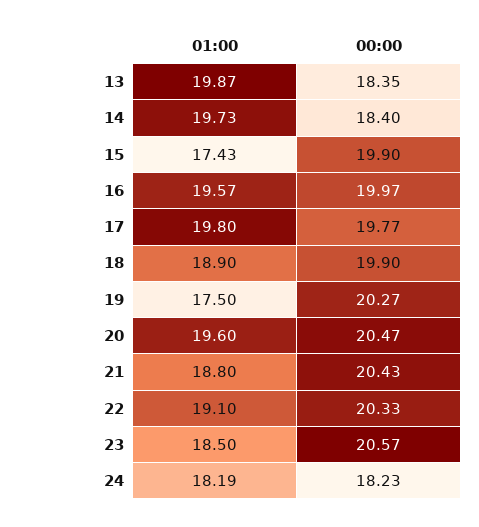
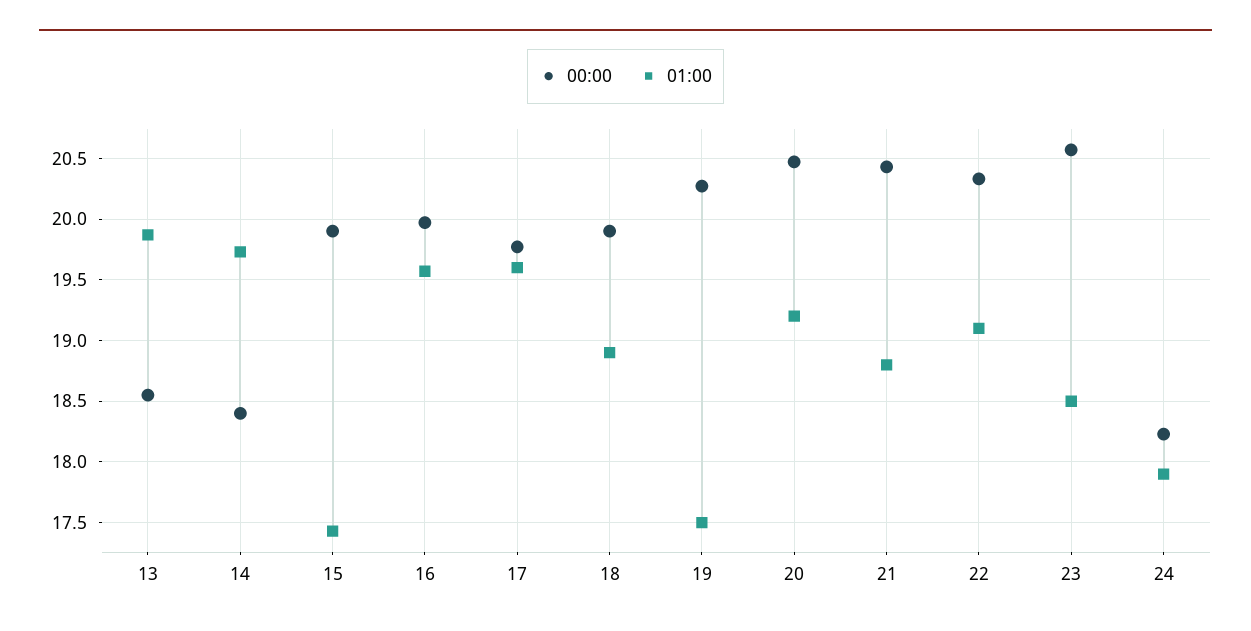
  {
    "01:00": {
      "13": 19.87,
      "14": 19.73,
      "15": 17.43,
      "16": 19.57,
-     "17": 19.8,
+     "17": 19.6,
      "18": 18.9,
      "19": 17.5,
-     "20": 19.6,
+     "20": 19.2,
      "21": 18.8,
      "22": 19.1,
      "23": 18.5,
-     "24": 18.19
+     "24": 17.9
    },
    "00:00": {
-     "13": 18.35,
+     "13": 18.55,
      "14": 18.4,
      "15": 19.9,
      "16": 19.97,
      "17": 19.77,
      "18": 19.9,
      "19": 20.27,
      "20": 20.47,
      "21": 20.43,
      "22": 20.33,
      "23": 20.57,
      "24": 18.23
    }
  }

